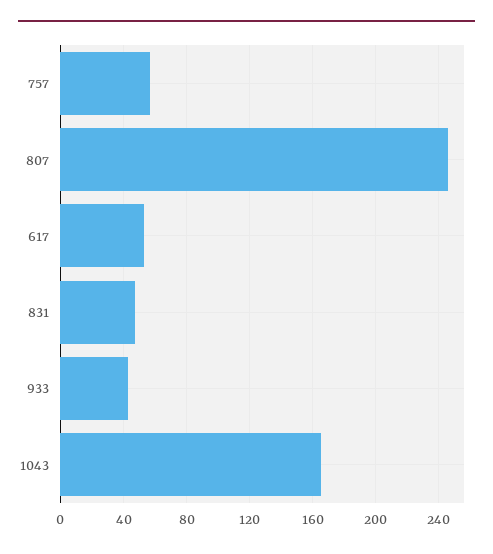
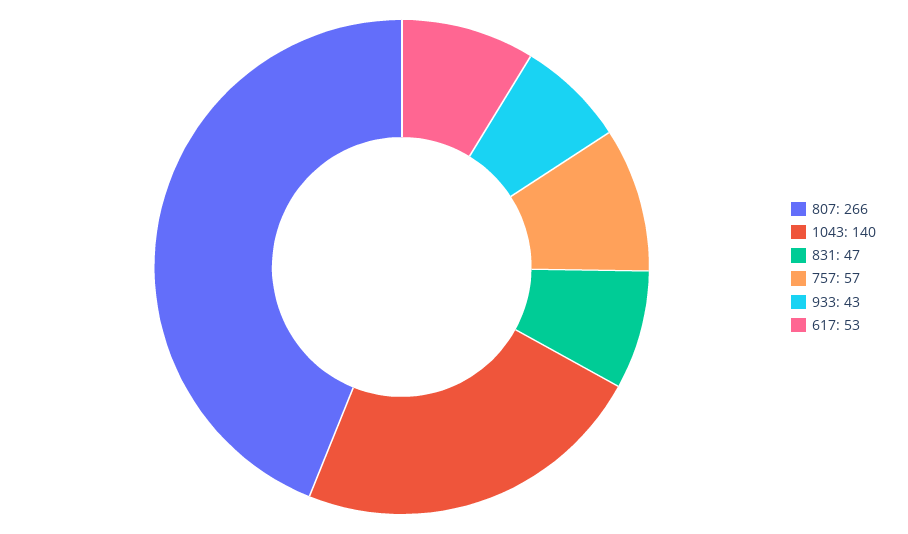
  {
    "757": 57,
-   "807": 245,
+   "807": 266,
    "617": 53,
    "831": 47,
    "933": 43,
-   "1043": 165
+   "1043": 140
  }

